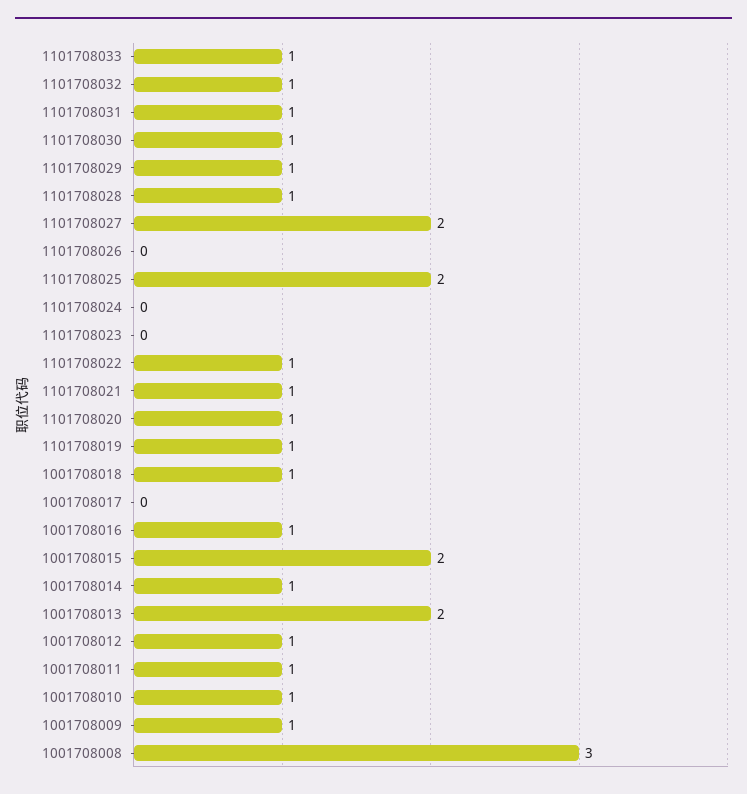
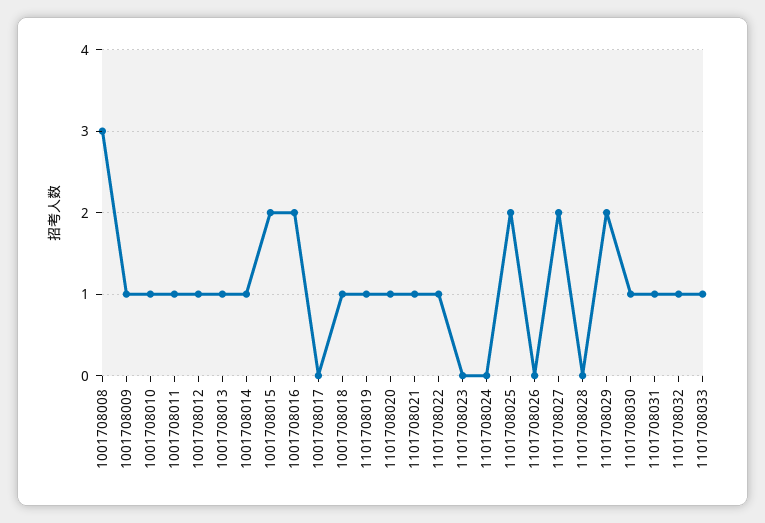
  {
    "1101708033": 1,
    "1101708032": 1,
    "1101708031": 1,
    "1101708030": 1,
-   "1101708029": 1,
+   "1101708029": 2,
-   "1101708028": 1,
+   "1101708028": 0,
    "1101708027": 2,
    "1101708026": 0,
    "1101708025": 2,
    "1101708024": 0,
    "1101708023": 0,
    "1101708022": 1,
    "1101708021": 1,
    "1101708020": 1,
    "1101708019": 1,
    "1001708018": 1,
    "1001708017": 0,
-   "1001708016": 1,
+   "1001708016": 2,
    "1001708015": 2,
    "1001708014": 1,
-   "1001708013": 2,
+   "1001708013": 1,
    "1001708012": 1,
    "1001708011": 1,
    "1001708010": 1,
    "1001708009": 1,
    "1001708008": 3
  }

